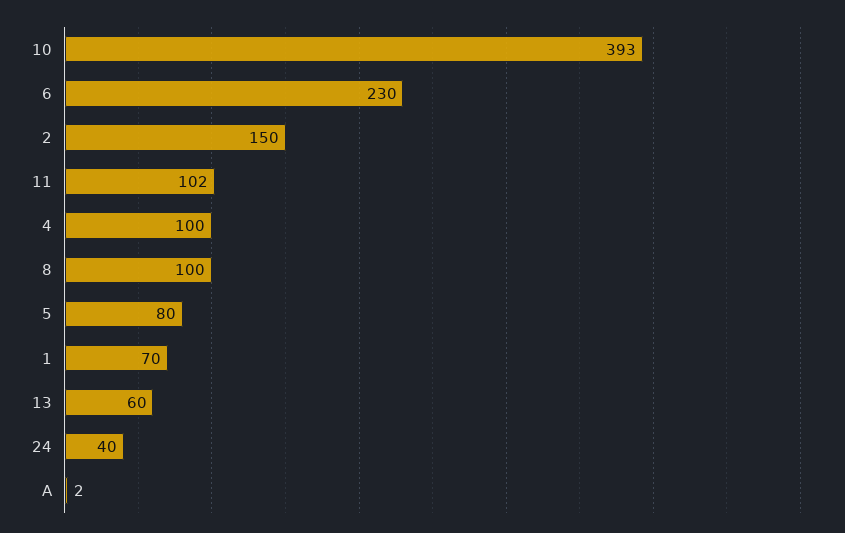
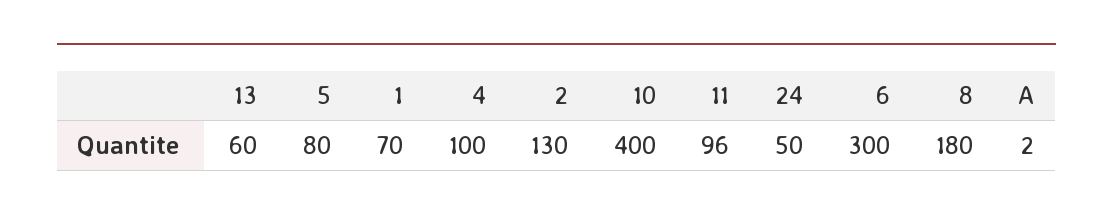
  {
-   "10": 393,
+   "10": 400,
-   "6": 230,
+   "6": 300,
-   "2": 150,
+   "2": 130,
-   "11": 102,
+   "11": 96,
    "4": 100,
-   "8": 100,
+   "8": 180,
    "5": 80,
    "1": 70,
    "13": 60,
-   "24": 40,
+   "24": 50,
    "A": 2
  }

